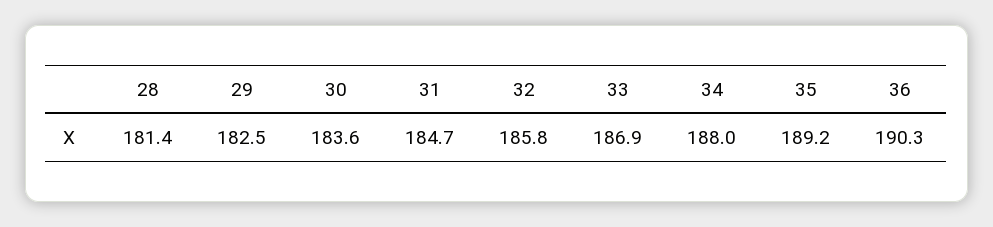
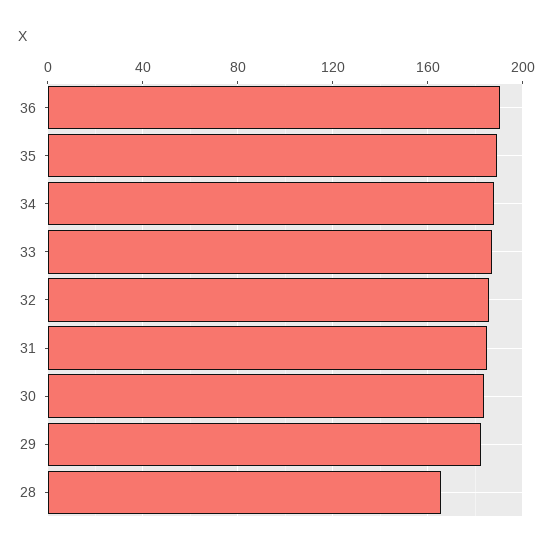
  {
-   "28": 181.4,
+   "28": 165,
    "29": 182.5,
    "30": 183.6,
    "31": 184.7,
    "32": 185.8,
    "33": 186.9,
    "34": 188,
    "35": 189.2,
    "36": 190.3
  }

